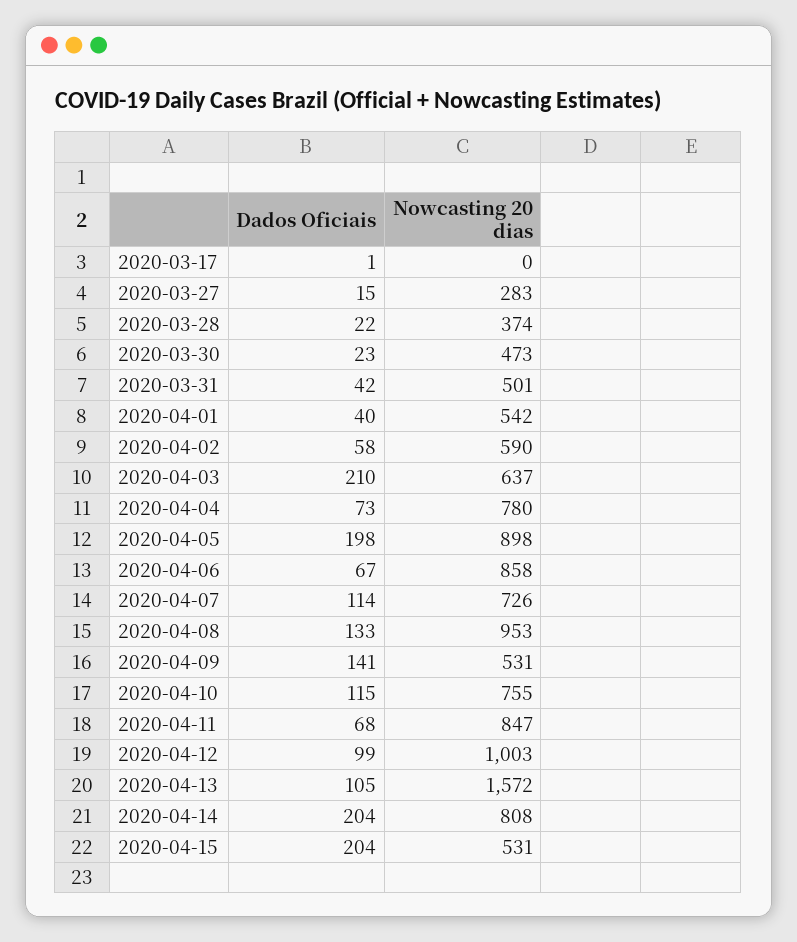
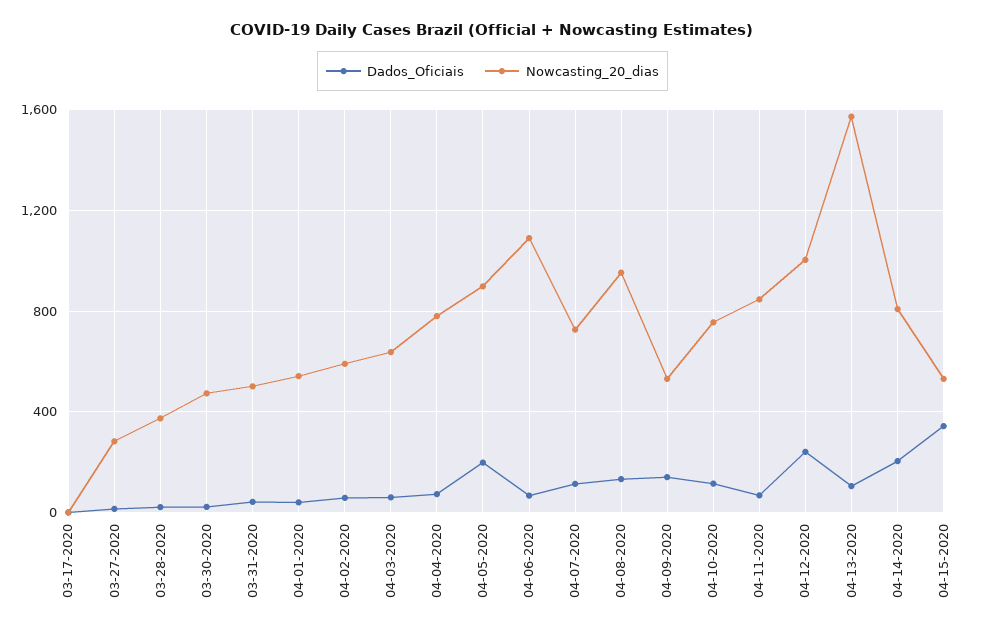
  {
    "Dados Oficiais": {
      "2020-03-17": 1,
      "2020-03-27": 15,
      "2020-03-28": 22,
      "2020-03-30": 23,
      "2020-03-31": 42,
      "2020-04-01": 40,
      "2020-04-02": 58,
-     "2020-04-03": 210,
+     "2020-04-03": 50,
      "2020-04-04": 73,
      "2020-04-05": 198,
      "2020-04-06": 67,
      "2020-04-07": 114,
      "2020-04-08": 133,
      "2020-04-09": 141,
      "2020-04-10": 115,
      "2020-04-11": 68,
-     "2020-04-12": 99,
+     "2020-04-12": 250,
      "2020-04-13": 105,
      "2020-04-14": 204,
-     "2020-04-15": 204
+     "2020-04-15": 350
    },
    "Nowcasting 20 dias": {
      "2020-03-17": 0,
      "2020-03-27": 283,
      "2020-03-28": 374,
      "2020-03-30": 473,
      "2020-03-31": 501,
      "2020-04-01": 542,
      "2020-04-02": 590,
      "2020-04-03": 637,
      "2020-04-04": 780,
      "2020-04-05": 898,
-     "2020-04-06": 858,
+     "2020-04-06": 1100,
      "2020-04-07": 726,
      "2020-04-08": 953,
      "2020-04-09": 531,
      "2020-04-10": 755,
      "2020-04-11": 847,
      "2020-04-12": 1003,
      "2020-04-13": 1572,
      "2020-04-14": 808,
      "2020-04-15": 531
    }
  }

